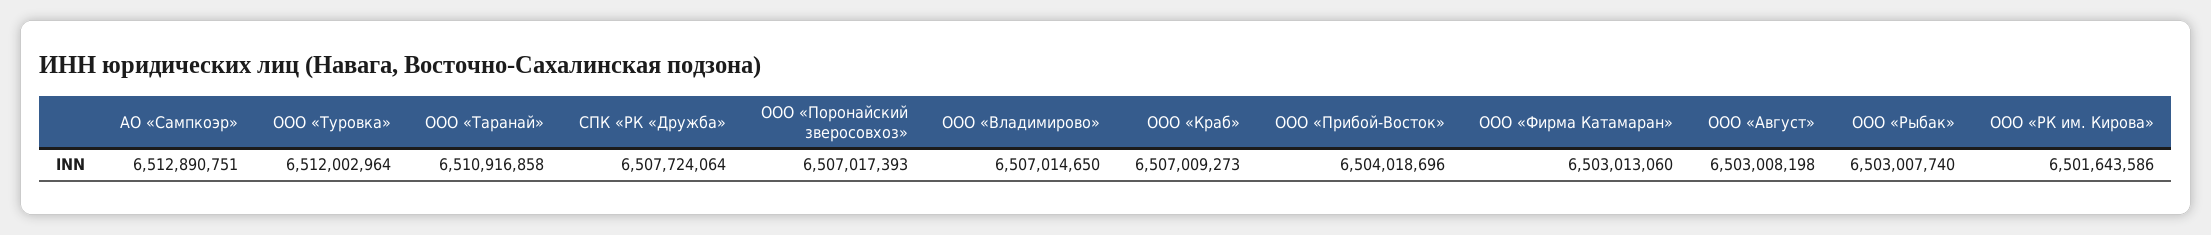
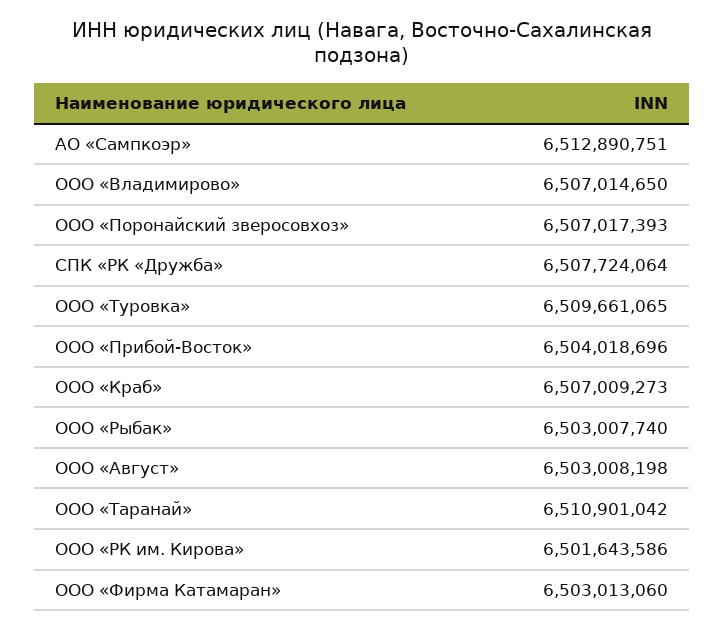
  {
    "АО «Сампкоэр»": 6512890751,
-   "ООО «Туровка»": 6512002964,
+   "ООО «Туровка»": 6509661065,
-   "ООО «Таранай»": 6510916858,
+   "ООО «Таранай»": 6510901042,
    "СПК «РК «Дружба»": 6507724064,
    "ООО «Поронайский зверосовхоз»": 6507017393,
    "ООО «Владимирово»": 6507014650,
    "ООО «Краб»": 6507009273,
    "ООО «Прибой-Восток»": 6504018696,
    "ООО «Фирма Катамаран»": 6503013060,
    "ООО «Август»": 6503008198,
    "ООО «Рыбак»": 6503007740,
    "ООО «РК им. Кирова»": 6501643586
  }

